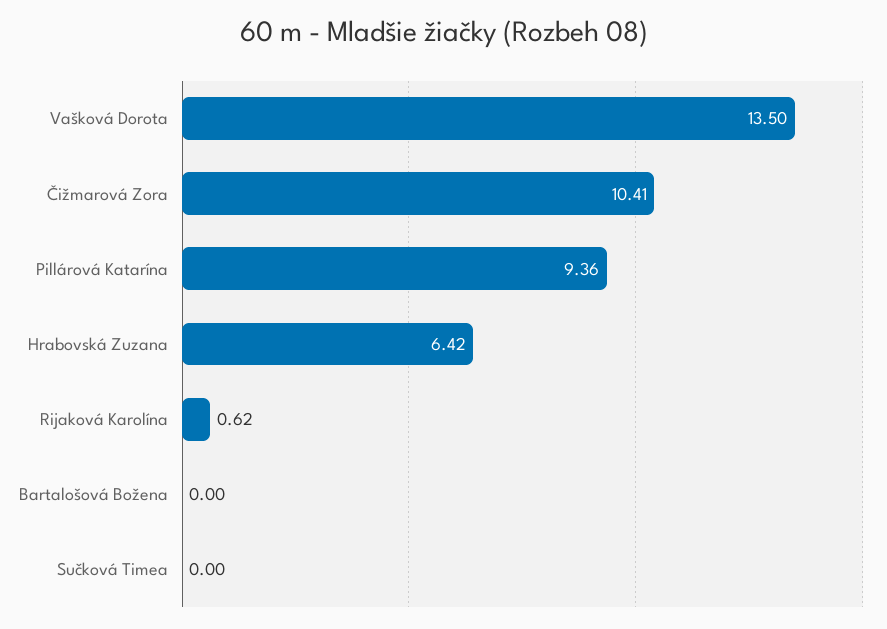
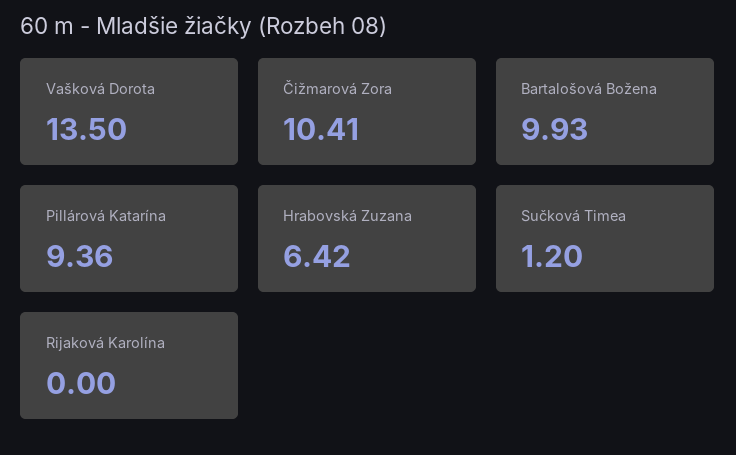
  {
    "Vašková Dorota": 13.5,
    "Čižmarová Zora": 10.41,
    "Pillárová Katarína": 9.36,
    "Hrabovská Zuzana": 6.42,
-   "Rijaková Karolína": 0.62,
+   "Rijaková Karolína": 0,
-   "Bartalošová Božena": 0,
+   "Bartalošová Božena": 9.93,
-   "Sučková Timea": 0
+   "Sučková Timea": 1.2
  }

